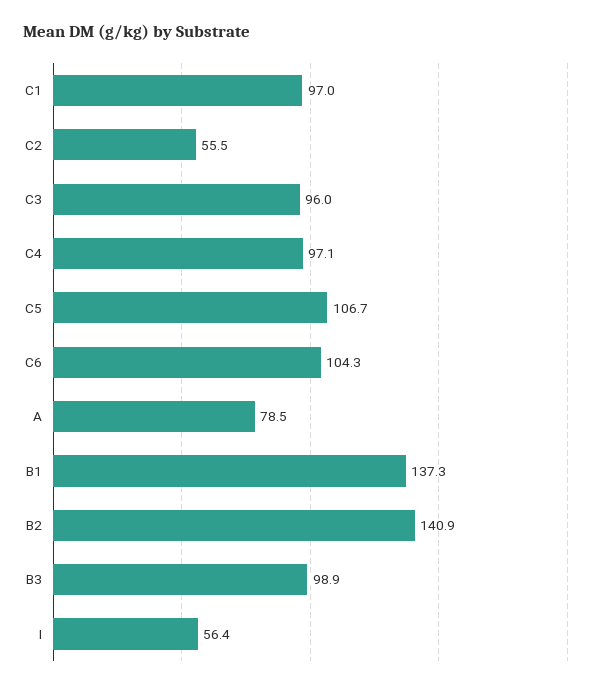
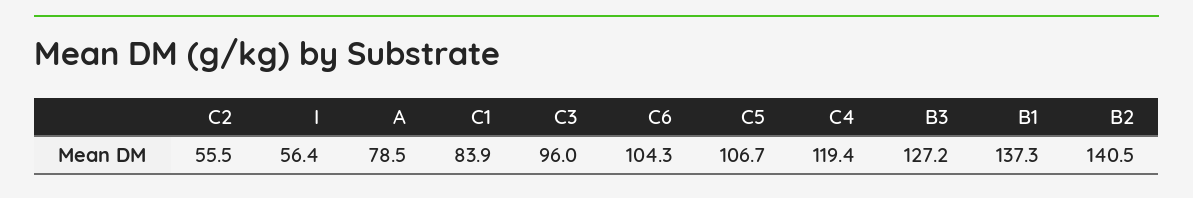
  {
-   "C1": 97,
+   "C1": 83.9,
    "C2": 55.5,
    "C3": 96,
-   "C4": 97.1,
+   "C4": 119.4,
    "C5": 106.7,
    "C6": 104.3,
    "A": 78.5,
    "B1": 137.3,
-   "B2": 140.9,
+   "B2": 140.5,
-   "B3": 98.9,
+   "B3": 127.2,
    "I": 56.4
  }

